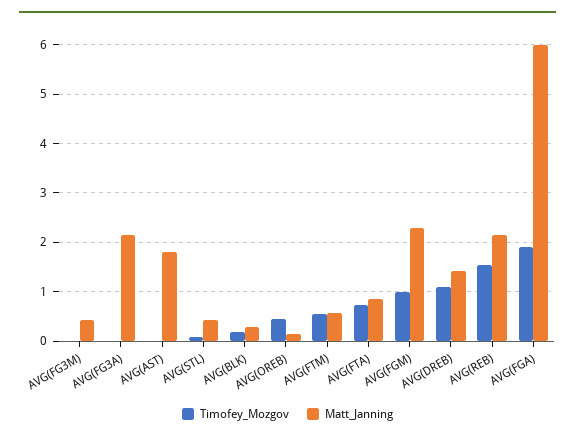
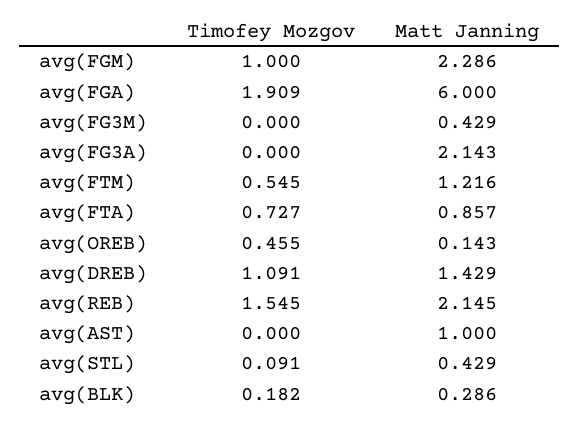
  {
    "Timofey_Mozgov": {
      "AVG(FG3M)": 0,
      "AVG(FG3A)": 0,
      "AVG(AST)": 0,
      "AVG(STL)": 0.091,
      "AVG(BLK)": 0.182,
      "AVG(OREB)": 0.455,
      "AVG(FTM)": 0.545,
      "AVG(FTA)": 0.727,
      "AVG(FGM)": 1,
      "AVG(DREB)": 1.091,
      "AVG(REB)": 1.545,
      "AVG(FGA)": 1.909
    },
    "Matt_Janning": {
      "AVG(FG3M)": 0.429,
      "AVG(FG3A)": 2.143,
-     "AVG(AST)": 1.8,
+     "AVG(AST)": 1,
      "AVG(STL)": 0.429,
      "AVG(BLK)": 0.286,
      "AVG(OREB)": 0.143,
-     "AVG(FTM)": 0.6,
+     "AVG(FTM)": 1.216,
      "AVG(FTA)": 0.857,
      "AVG(FGM)": 2.286,
      "AVG(DREB)": 1.429,
      "AVG(REB)": 2.145,
      "AVG(FGA)": 6
    }
  }

